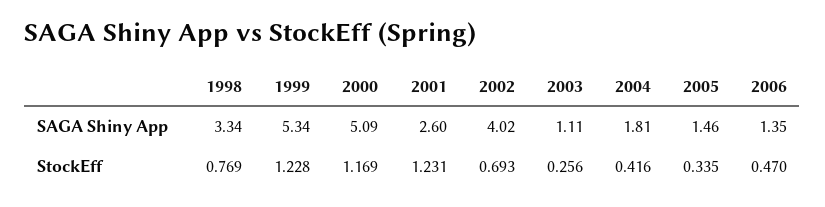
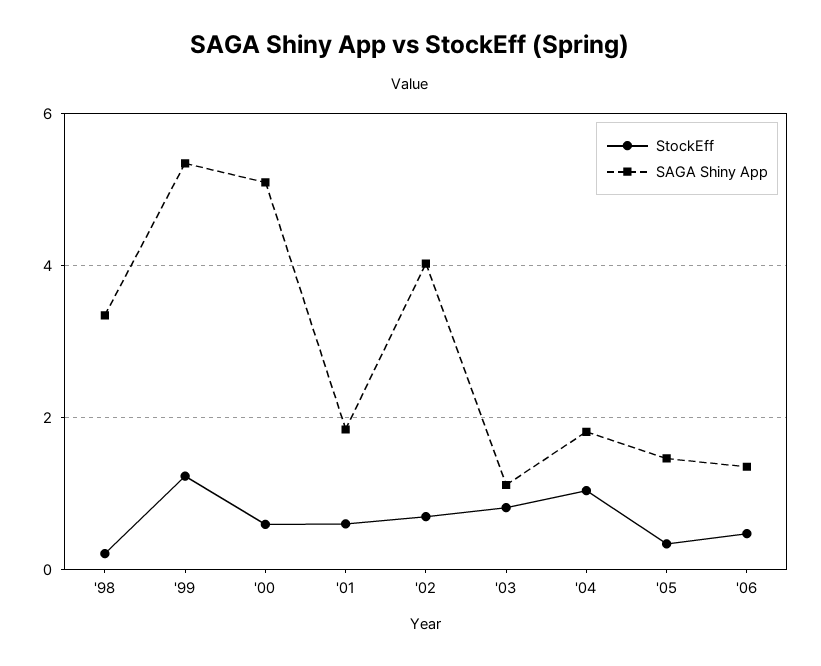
  {
    "SAGA Shiny App": {
      "1998": 3.34,
      "1999": 5.34,
      "2000": 5.09,
-     "2001": 2.6,
+     "2001": 1.8,
      "2002": 4.02,
      "2003": 1.11,
      "2004": 1.81,
      "2005": 1.46,
      "2006": 1.35
    },
    "StockEff": {
-     "1998": 0.769,
+     "1998": 0.2,
      "1999": 1.228,
-     "2000": 1.169,
+     "2000": 0.6,
-     "2001": 1.231,
+     "2001": 0.6,
      "2002": 0.693,
-     "2003": 0.256,
+     "2003": 0.8,
-     "2004": 0.416,
+     "2004": 1,
      "2005": 0.335,
      "2006": 0.47
    }
  }

